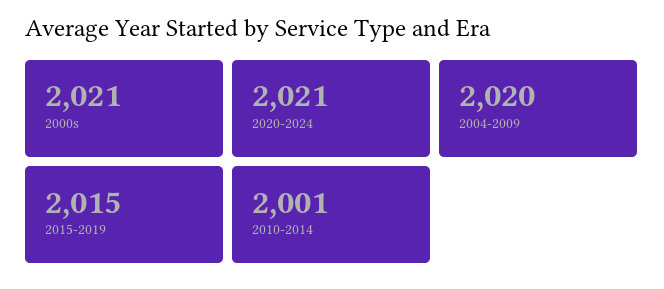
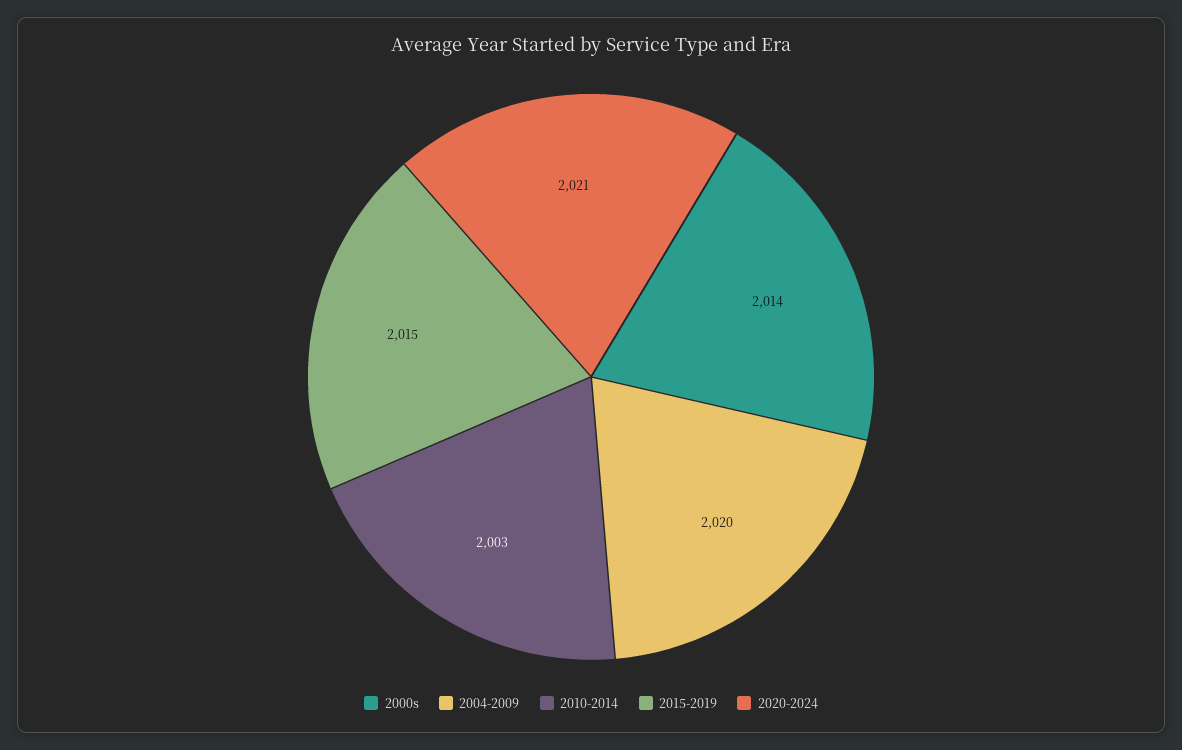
  {
-   "2000s": 2021,
+   "2000s": 2014,
    "2020-2024": 2021,
    "2004-2009": 2020,
    "2015-2019": 2015,
-   "2010-2014": 2001
+   "2010-2014": 2003
  }

